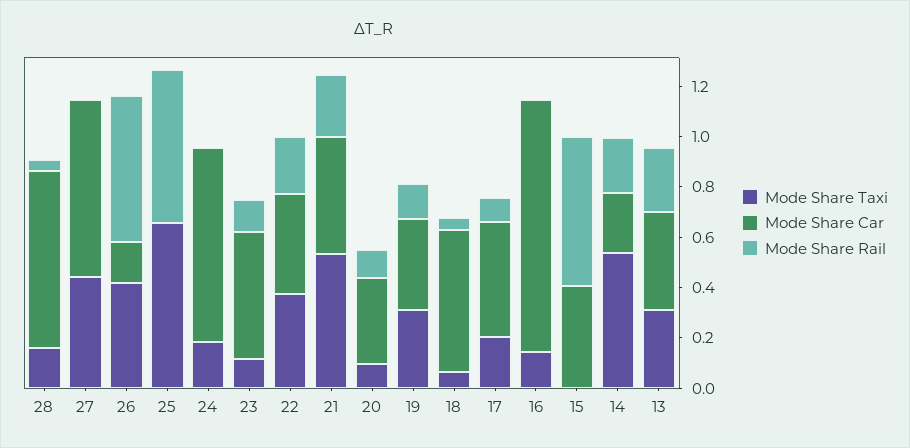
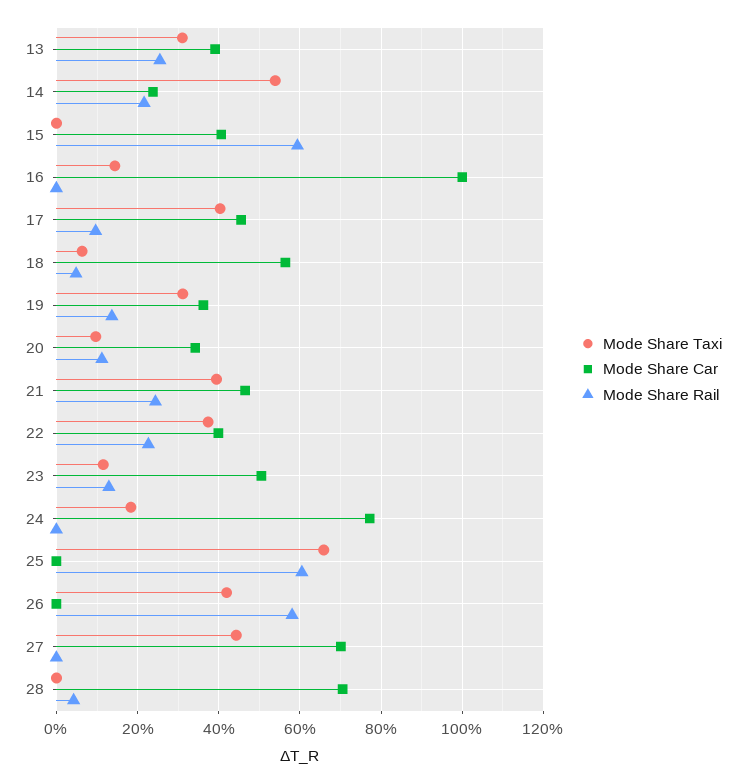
  {
    "Mode Share Taxi": {
-     "28": 0.15,
+     "28": 0,
      "27": 0.44,
      "26": 0.42,
      "25": 0.66,
      "24": 0.18,
      "23": 0.12,
      "22": 0.38,
-     "21": 0.55,
+     "21": 0.4,
      "20": 0.1,
      "19": 0.32,
      "18": 0.06,
-     "17": 0.2,
+     "17": 0.4,
      "16": 0.14,
      "15": 0,
      "14": 0.54,
      "13": 0.32
    },
    "Mode Share Car": {
      "28": 0.7,
      "27": 0.7,
-     "26": 0.15,
+     "26": 0,
      "25": 0,
      "24": 0.78,
      "23": 0.5,
      "22": 0.4,
      "21": 0.46,
      "20": 0.34,
      "19": 0.36,
      "18": 0.56,
      "17": 0.46,
      "16": 1,
      "15": 0.4,
      "14": 0.24,
      "13": 0.4
    },
    "Mode Share Rail": {
      "28": 0.04,
      "27": 0,
      "26": 0.58,
      "25": 0.6,
      "24": 0,
      "23": 0.12,
      "22": 0.22,
      "21": 0.24,
      "20": 0.12,
      "19": 0.14,
      "18": 0.04,
      "17": 0.1,
      "16": 0,
      "15": 0.6,
      "14": 0.22,
      "13": 0.26
    }
  }

